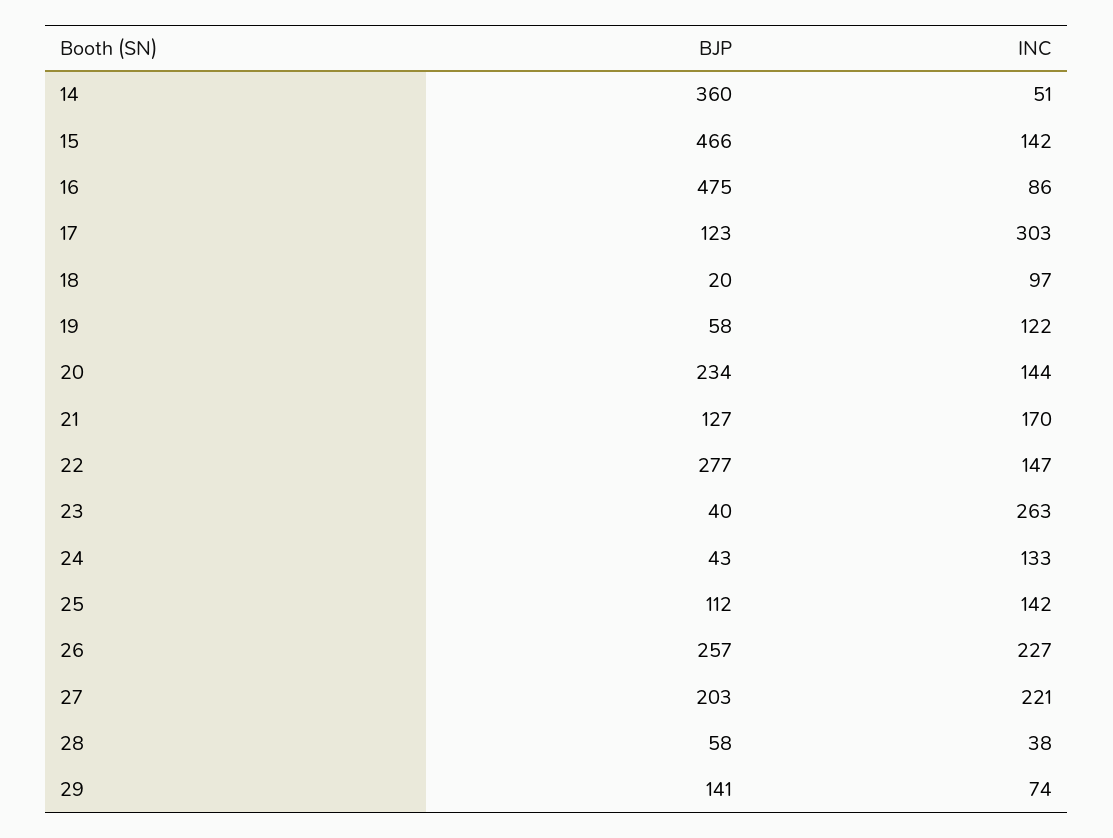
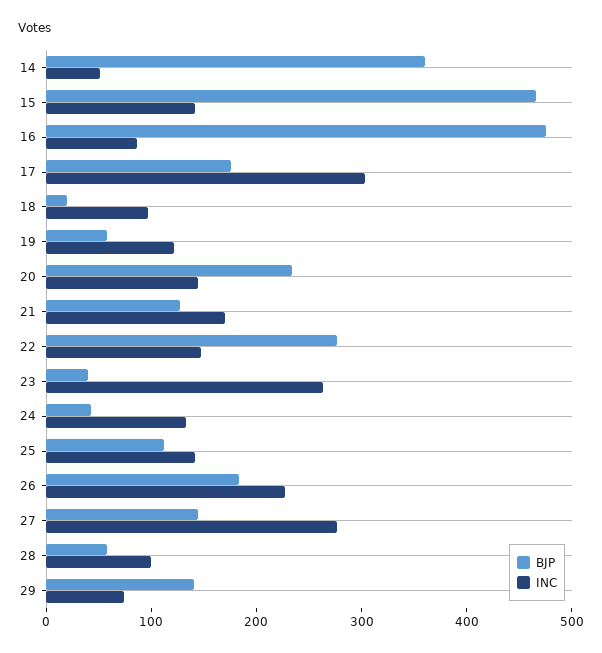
  {
    "BJP": {
      "14": 360,
      "15": 466,
      "16": 475,
-     "17": 123,
+     "17": 180,
      "18": 20,
      "19": 58,
      "20": 234,
      "21": 127,
      "22": 277,
      "23": 40,
      "24": 43,
      "25": 112,
-     "26": 257,
+     "26": 180,
-     "27": 203,
+     "27": 140,
      "28": 58,
      "29": 141
    },
    "INC": {
      "14": 51,
      "15": 142,
      "16": 86,
      "17": 303,
      "18": 97,
      "19": 122,
      "20": 144,
      "21": 170,
      "22": 147,
      "23": 263,
      "24": 133,
      "25": 142,
      "26": 227,
-     "27": 221,
+     "27": 280,
-     "28": 38,
+     "28": 100,
      "29": 74
    }
  }

